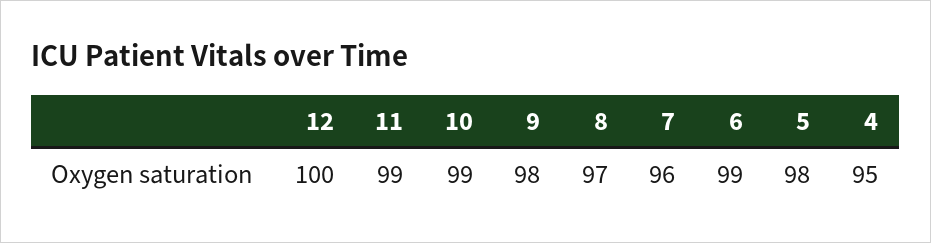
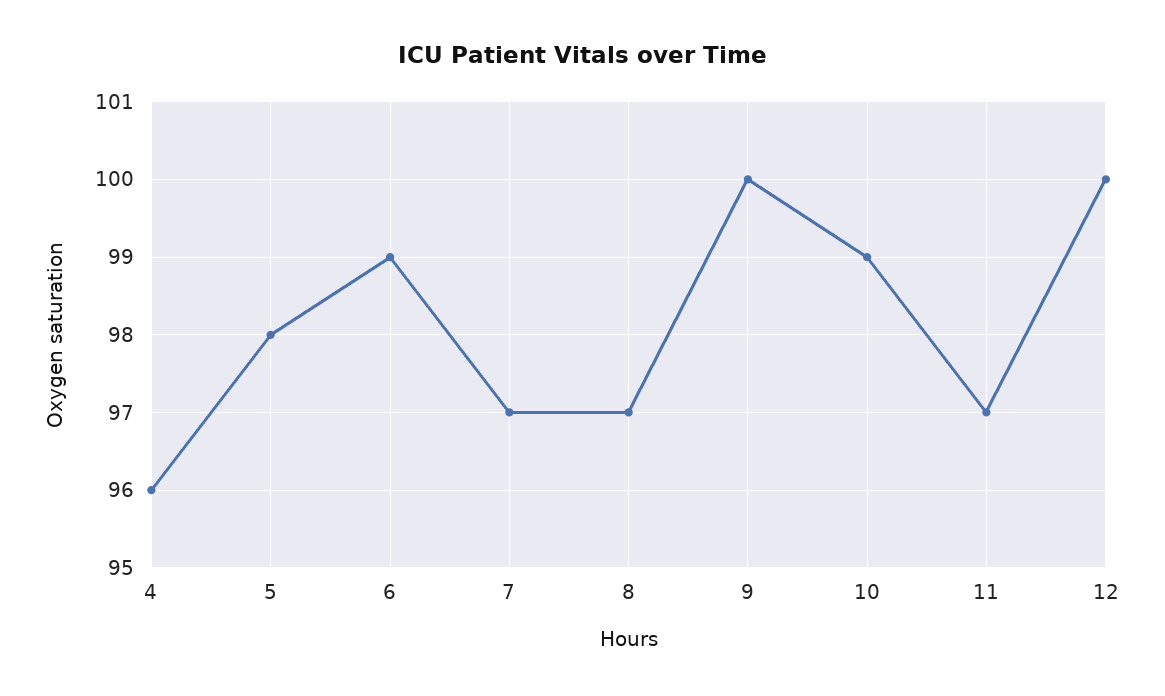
  {
    "12": 100,
-   "11": 99,
+   "11": 97,
    "10": 99,
-   "9": 98,
+   "9": 100,
    "8": 97,
-   "7": 96,
+   "7": 97,
    "6": 99,
    "5": 98,
-   "4": 95
+   "4": 96
  }

